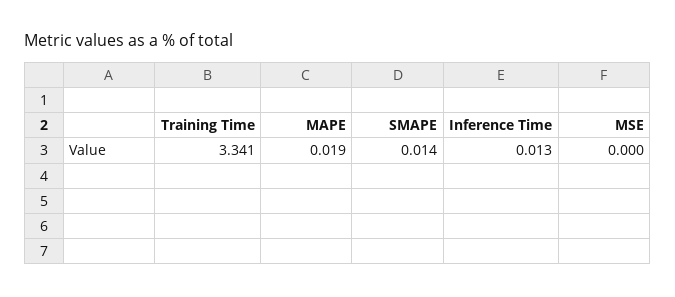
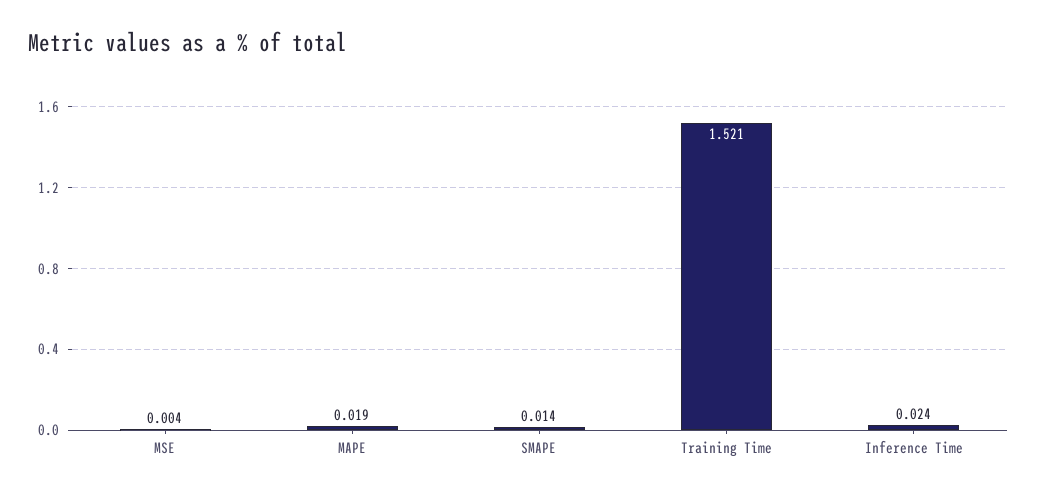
  {
-   "Training Time": 3.341,
+   "Training Time": 1.521,
    "MAPE": 0.019,
    "SMAPE": 0.014,
-   "Inference Time": 0.013,
+   "Inference Time": 0.024,
-   "MSE": 0
+   "MSE": 0.004
  }

